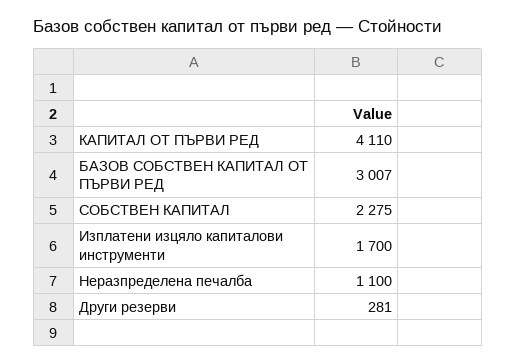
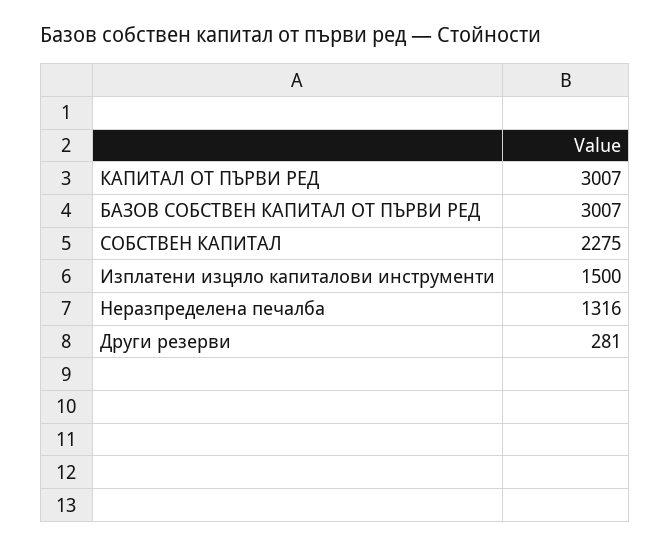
  {
-   "КАПИТАЛ ОТ ПЪРВИ РЕД": 4110,
+   "КАПИТАЛ ОТ ПЪРВИ РЕД": 3007,
    "БАЗОВ СОБСТВЕН КАПИТАЛ ОТ ПЪРВИ РЕД": 3007,
    "СОБСТВЕН КАПИТАЛ": 2275,
-   "Изплатени изцяло капиталови инструменти": 1700,
+   "Изплатени изцяло капиталови инструменти": 1500,
-   "Неразпределена печалба": 1100,
+   "Неразпределена печалба": 1316,
    "Други резерви": 281
  }

